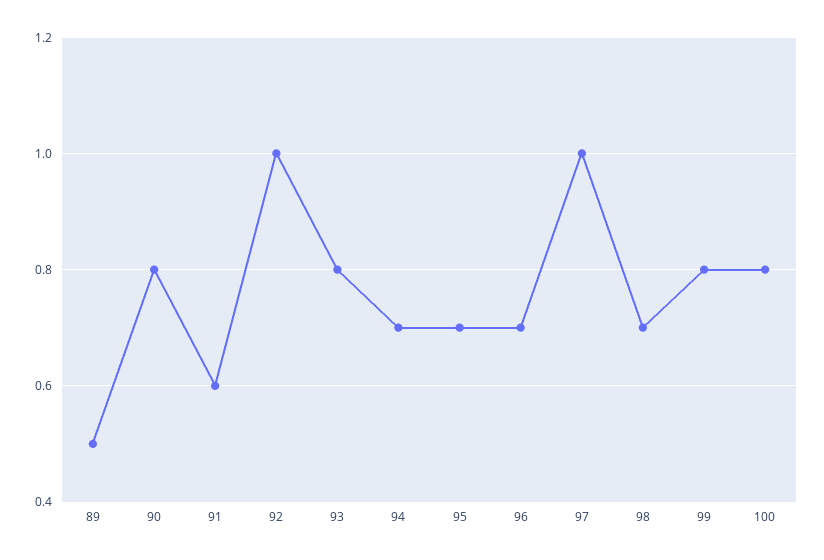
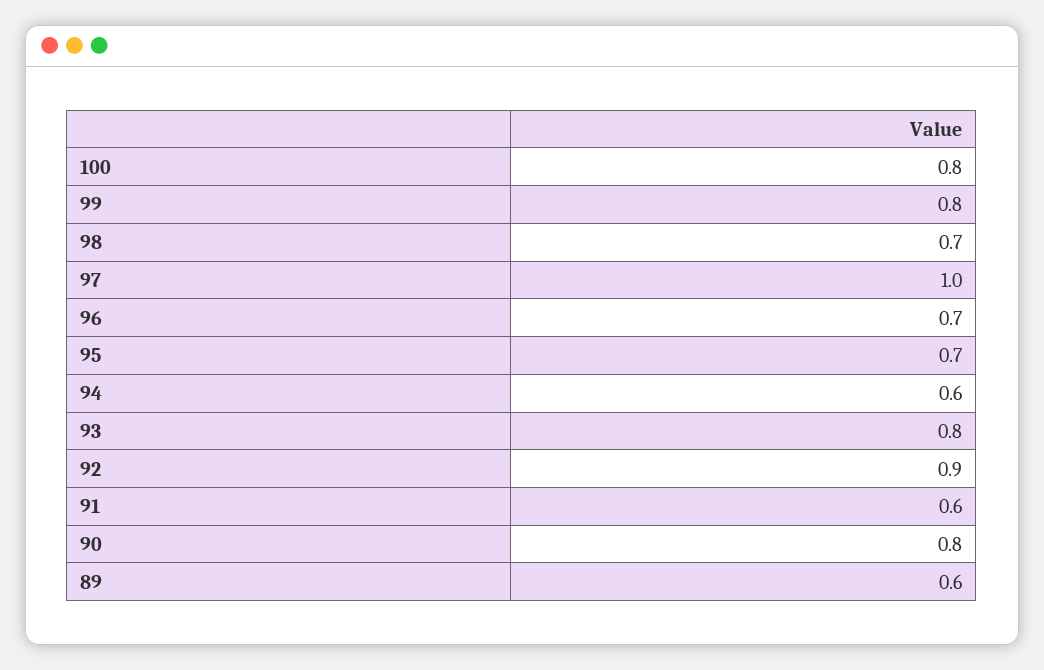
  {
-   "89": 0.5,
+   "89": 0.6,
    "90": 0.8,
    "91": 0.6,
-   "92": 1,
+   "92": 0.9,
    "93": 0.8,
-   "94": 0.7,
+   "94": 0.6,
    "95": 0.7,
    "96": 0.7,
    "97": 1,
    "98": 0.7,
    "99": 0.8,
    "100": 0.8
  }

